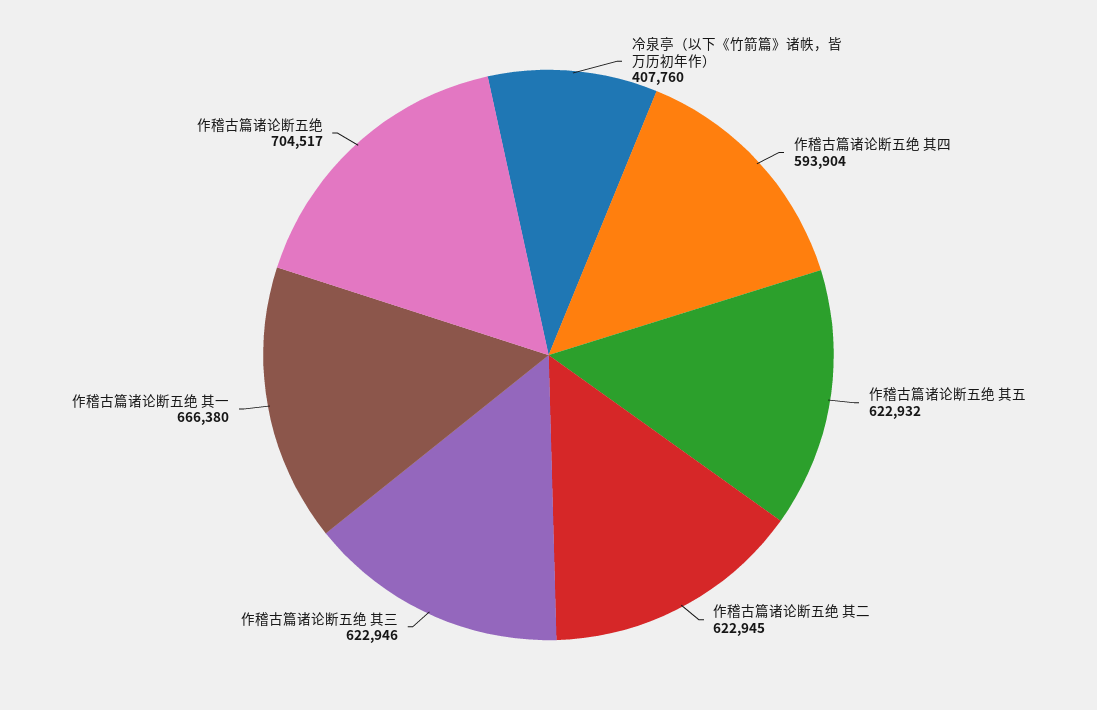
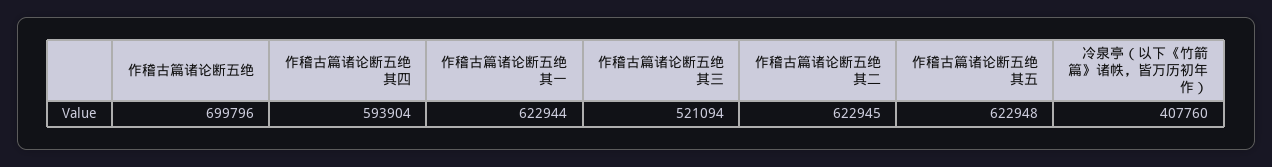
  {
    "冷泉亭（以下《竹箭篇》诸帙，皆万历初年作）": 407760,
    "作稽古篇诸论断五绝 其四": 593904,
-   "作稽古篇诸论断五绝 其五": 622932,
+   "作稽古篇诸论断五绝 其五": 622948,
    "作稽古篇诸论断五绝 其二": 622945,
-   "作稽古篇诸论断五绝 其三": 622946,
+   "作稽古篇诸论断五绝 其三": 521094,
-   "作稽古篇诸论断五绝 其一": 666380,
+   "作稽古篇诸论断五绝 其一": 622944,
-   "作稽古篇诸论断五绝": 704517
+   "作稽古篇诸论断五绝": 699796
  }

